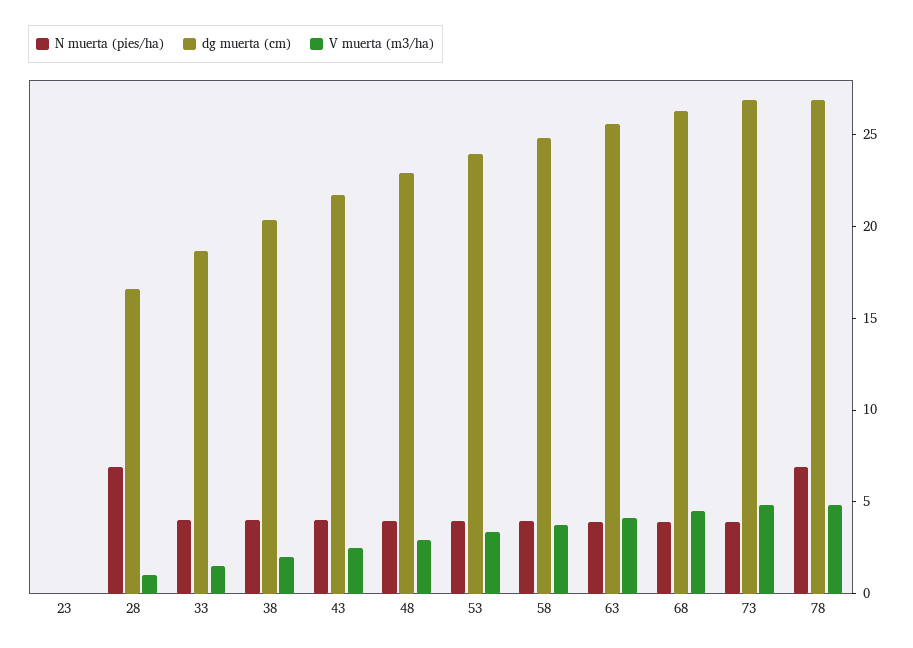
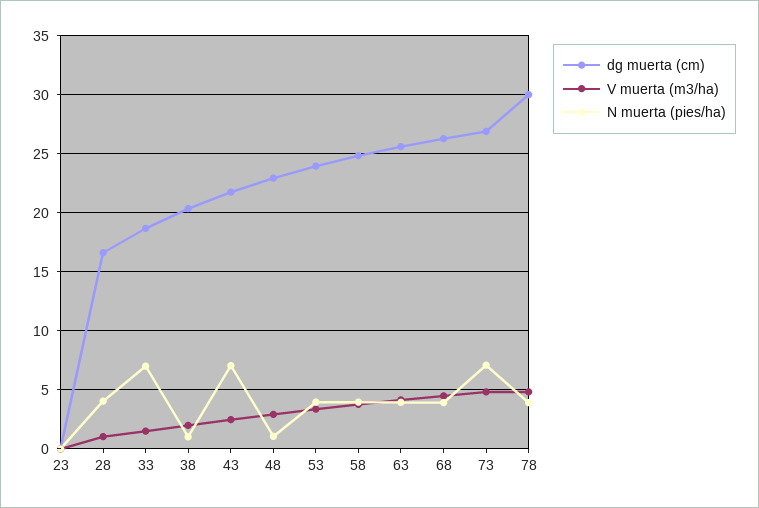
  {
    "N muerta (pies/ha)": {
      "23": 0,
-     "28": 7,
+     "28": 4,
-     "33": 4,
+     "33": 7,
-     "38": 4,
+     "38": 1,
-     "43": 4,
+     "43": 7,
-     "48": 4,
+     "48": 1,
      "53": 4,
      "58": 4,
      "63": 4,
      "68": 4,
-     "73": 4,
+     "73": 7,
-     "78": 7
+     "78": 4
    },
    "dg muerta (cm)": {
      "23": 0,
      "28": 17,
      "33": 19,
      "38": 20,
      "43": 22,
      "48": 23,
      "53": 24,
      "58": 25,
      "63": 26,
      "68": 26,
      "73": 27,
-     "78": 27
+     "78": 30
    },
    "V muerta (m3/ha)": {
      "23": 0,
      "28": 1,
      "33": 2,
      "38": 2,
      "43": 2,
      "48": 3,
      "53": 3,
      "58": 4,
      "63": 4,
      "68": 4,
      "73": 5,
      "78": 5
    }
  }

